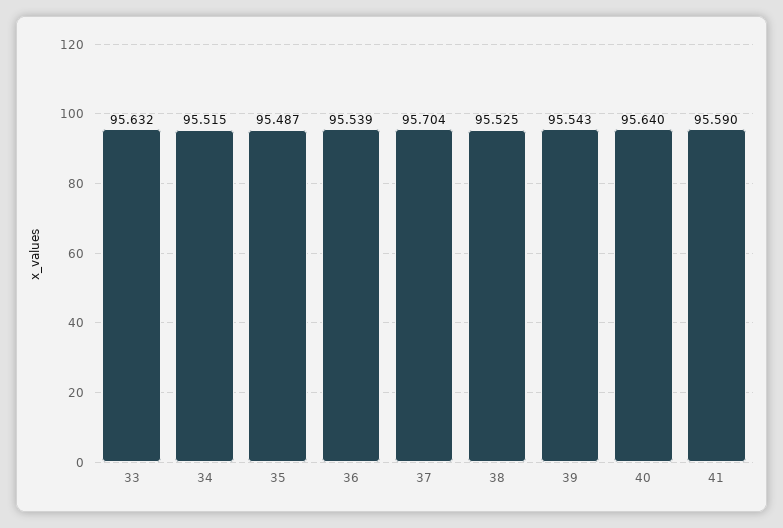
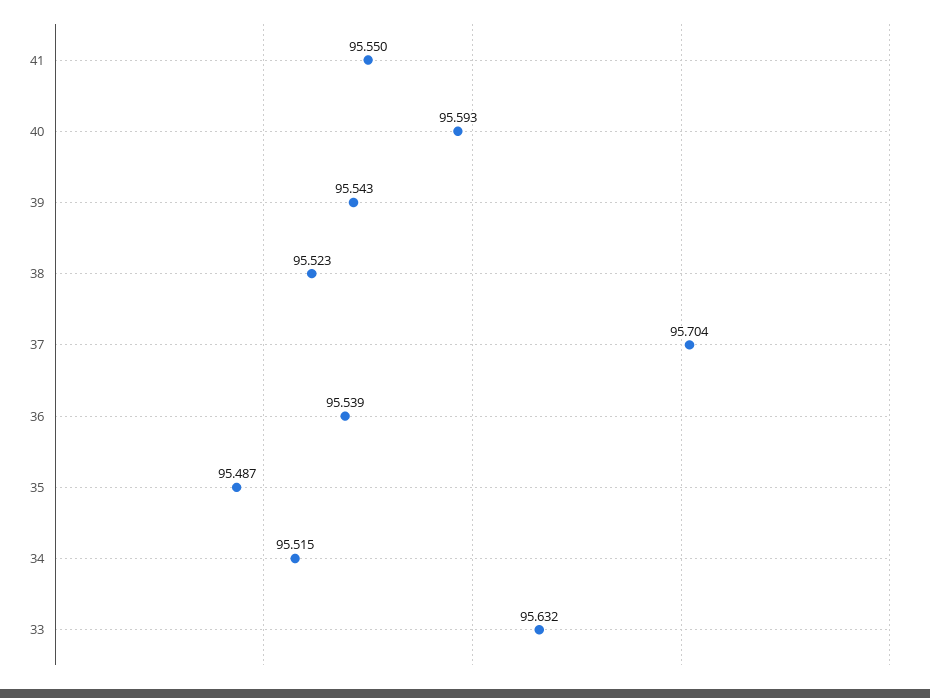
  {
    "33": 95.632,
    "34": 95.515,
    "35": 95.487,
    "36": 95.539,
    "37": 95.704,
-   "38": 95.525,
+   "38": 95.523,
    "39": 95.543,
-   "40": 95.64,
+   "40": 95.593,
-   "41": 95.59
+   "41": 95.55
  }

